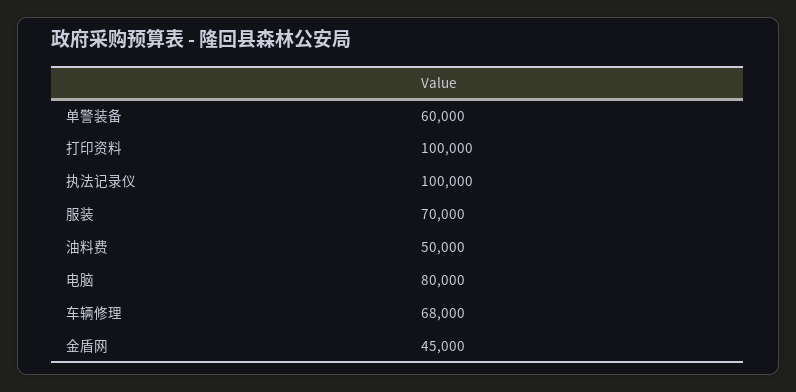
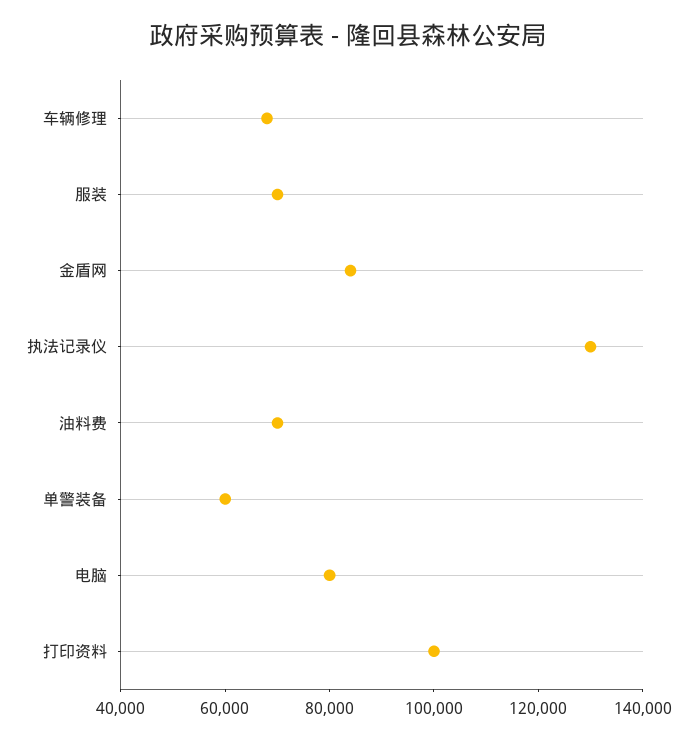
  {
    "单警装备": 60000,
    "打印资料": 100000,
-   "执法记录仪": 100000,
+   "执法记录仪": 130000,
    "服装": 70000,
-   "油料费": 50000,
+   "油料费": 70000,
    "电脑": 80000,
    "车辆修理": 68000,
-   "金盾网": 45000
+   "金盾网": 85000
  }

